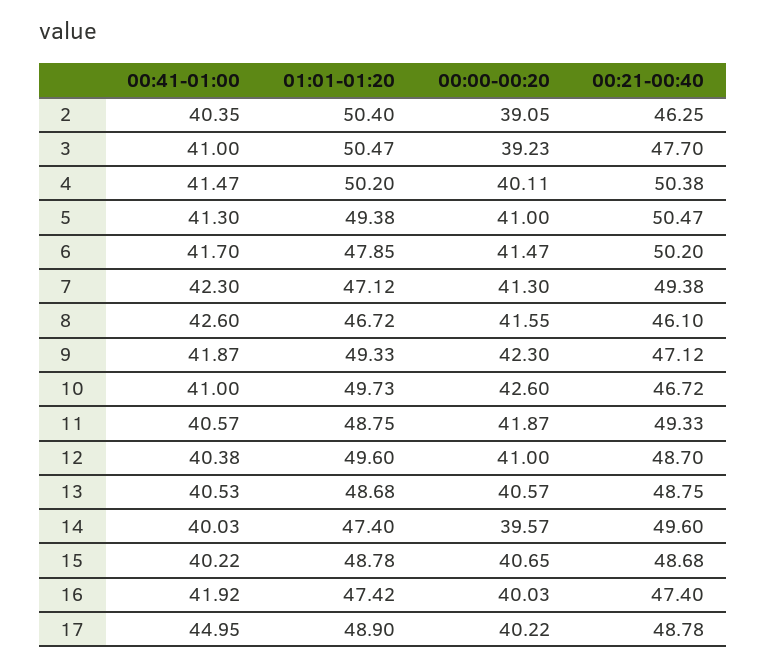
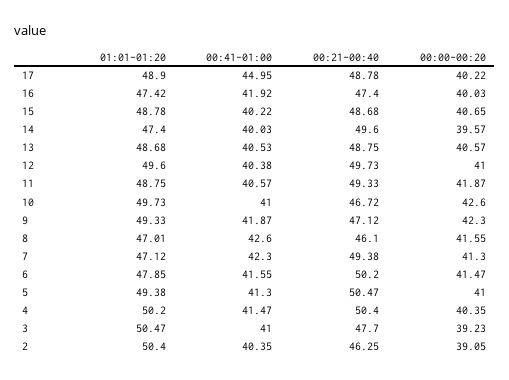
  {
    "00:41-01:00": {
      "2": 40.35,
      "3": 41,
      "4": 41.47,
      "5": 41.3,
-     "6": 41.7,
+     "6": 41.55,
      "7": 42.3,
      "8": 42.6,
      "9": 41.87,
      "10": 41,
      "11": 40.57,
      "12": 40.38,
      "13": 40.53,
      "14": 40.03,
      "15": 40.22,
      "16": 41.92,
      "17": 44.95
    },
    "01:01-01:20": {
      "2": 50.4,
      "3": 50.47,
      "4": 50.2,
      "5": 49.38,
      "6": 47.85,
      "7": 47.12,
-     "8": 46.72,
+     "8": 47.01,
      "9": 49.33,
      "10": 49.73,
      "11": 48.75,
      "12": 49.6,
      "13": 48.68,
      "14": 47.4,
      "15": 48.78,
      "16": 47.42,
      "17": 48.9
    },
    "00:00-00:20": {
      "2": 39.05,
      "3": 39.23,
-     "4": 40.11,
+     "4": 40.35,
      "5": 41,
      "6": 41.47,
      "7": 41.3,
      "8": 41.55,
      "9": 42.3,
      "10": 42.6,
      "11": 41.87,
      "12": 41,
      "13": 40.57,
      "14": 39.57,
      "15": 40.65,
      "16": 40.03,
      "17": 40.22
    },
    "00:21-00:40": {
      "2": 46.25,
      "3": 47.7,
-     "4": 50.38,
+     "4": 50.4,
      "5": 50.47,
      "6": 50.2,
      "7": 49.38,
      "8": 46.1,
      "9": 47.12,
      "10": 46.72,
      "11": 49.33,
-     "12": 48.7,
+     "12": 49.73,
      "13": 48.75,
      "14": 49.6,
      "15": 48.68,
      "16": 47.4,
      "17": 48.78
    }
  }

